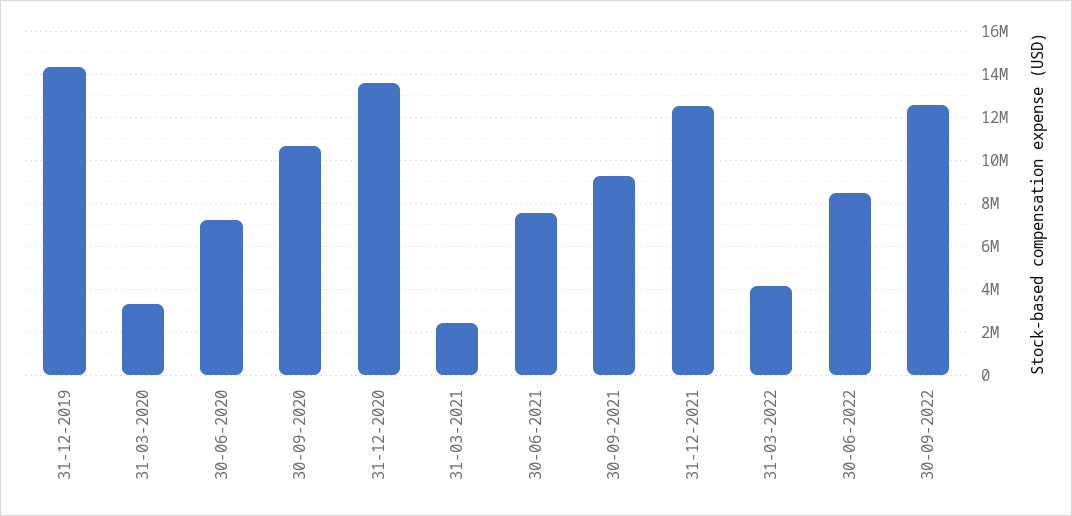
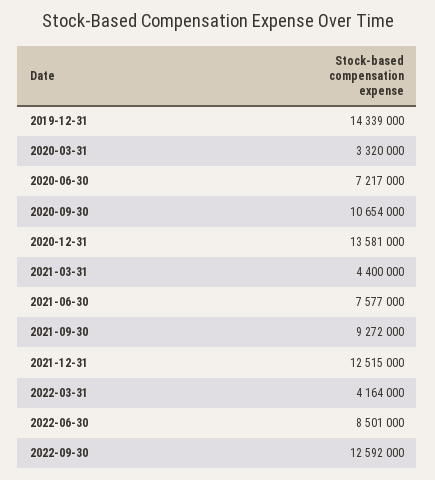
  {
    "31-12-2019": 14339000,
    "31-03-2020": 3320000,
    "30-06-2020": 7217000,
    "30-09-2020": 10654000,
    "31-12-2020": 13581000,
-   "31-03-2021": 2500000,
+   "31-03-2021": 4400000,
    "30-06-2021": 7577000,
    "30-09-2021": 9272000,
    "31-12-2021": 12515000,
    "31-03-2022": 4164000,
    "30-06-2022": 8501000,
    "30-09-2022": 12592000
  }

